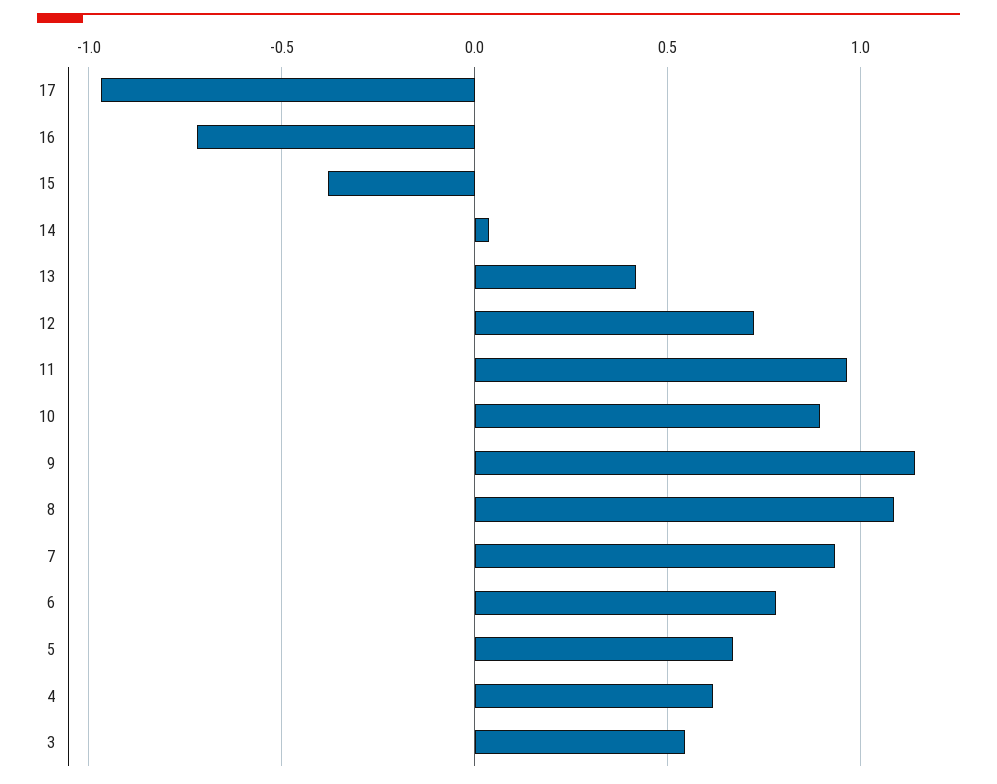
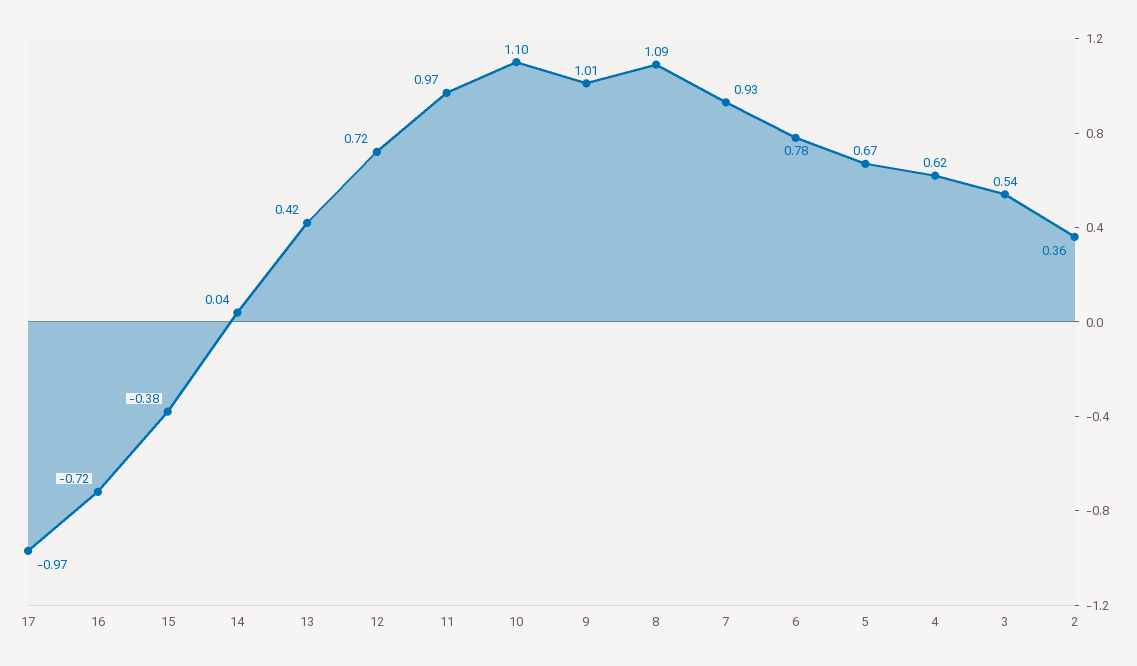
  {
    "17": -0.97,
    "16": -0.72,
    "15": -0.38,
    "14": 0.04,
    "13": 0.42,
    "12": 0.72,
    "11": 0.97,
-   "10": 0.9,
+   "10": 1.1,
-   "9": 1.15,
+   "9": 1.01,
    "8": 1.09,
    "7": 0.93,
    "6": 0.78,
    "5": 0.67,
    "4": 0.62,
-   "3": 0.54
+   "3": 0.54,
+   "2": 0.36
  }

